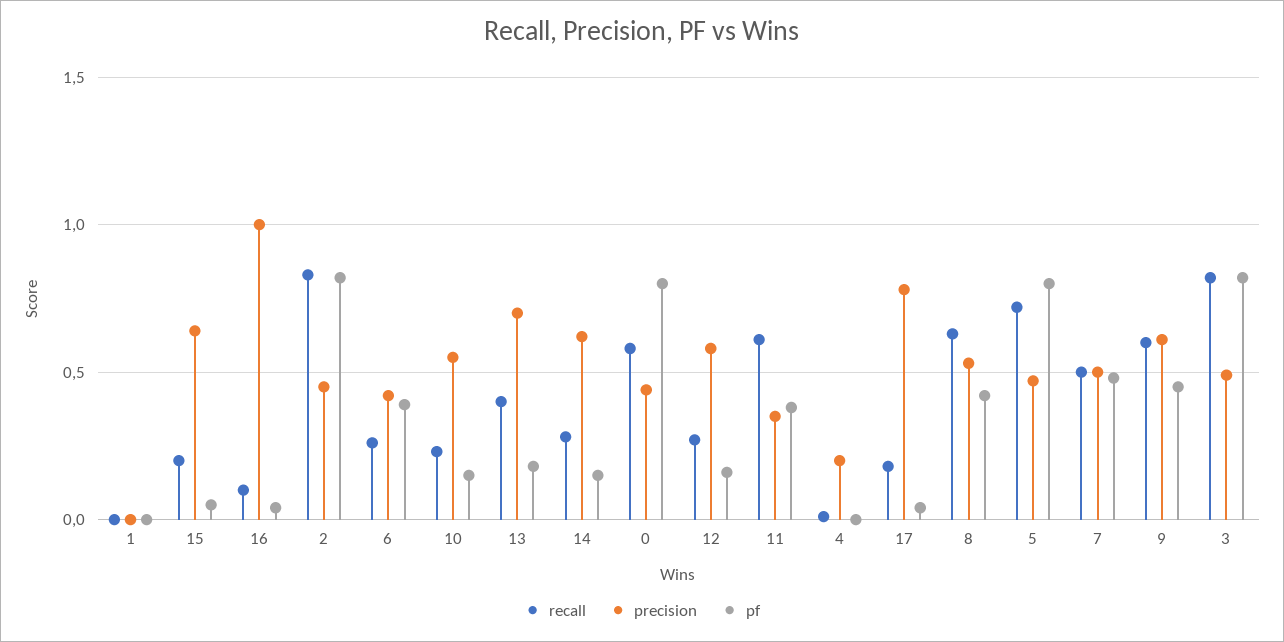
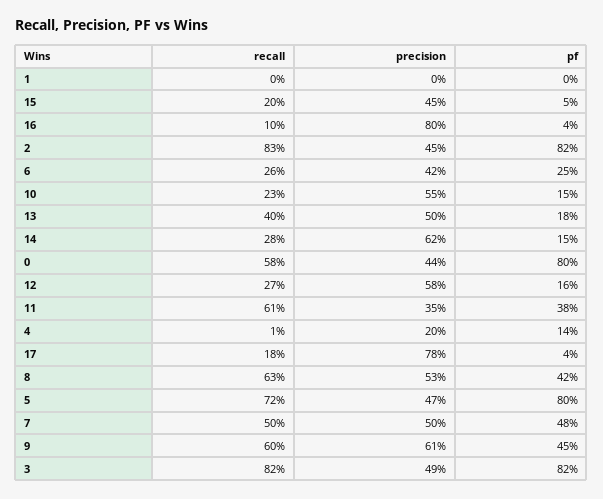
  {
    "recall": {
      "1": 0,
      "15": 0.2,
      "16": 0.1,
      "2": 0.83,
      "6": 0.26,
      "10": 0.23,
      "13": 0.4,
      "14": 0.28,
      "0": 0.58,
      "12": 0.27,
      "11": 0.61,
      "4": 0.01,
      "17": 0.18,
      "8": 0.63,
      "5": 0.72,
      "7": 0.5,
      "9": 0.6,
      "3": 0.82
    },
    "precision": {
      "1": 0,
-     "15": 0.65,
+     "15": 0.45,
-     "16": 1,
+     "16": 0.8,
      "2": 0.45,
      "6": 0.42,
      "10": 0.55,
-     "13": 0.7,
+     "13": 0.5,
      "14": 0.62,
      "0": 0.44,
      "12": 0.58,
      "11": 0.35,
      "4": 0.2,
      "17": 0.78,
      "8": 0.53,
      "5": 0.47,
      "7": 0.5,
      "9": 0.61,
      "3": 0.49
    },
    "pf": {
      "1": 0,
      "15": 0.05,
      "16": 0.04,
      "2": 0.82,
-     "6": 0.4,
+     "6": 0.25,
      "10": 0.15,
      "13": 0.18,
      "14": 0.15,
      "0": 0.8,
      "12": 0.16,
      "11": 0.38,
-     "4": 0,
+     "4": 0.14,
      "17": 0.04,
      "8": 0.42,
      "5": 0.8,
      "7": 0.48,
      "9": 0.45,
      "3": 0.82
    }
  }

